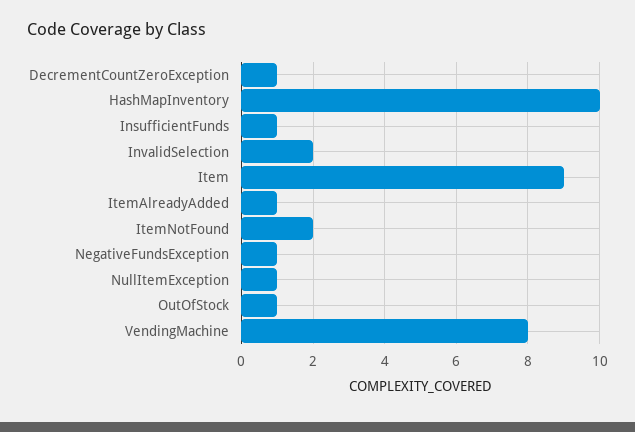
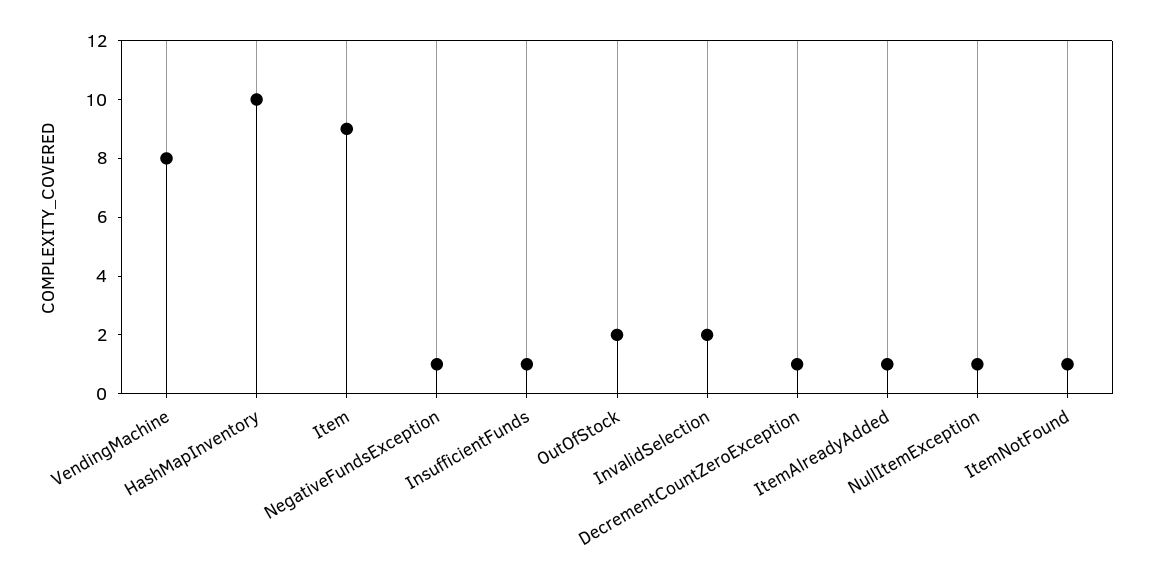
  {
    "DecrementCountZeroException": 1,
    "HashMapInventory": 10,
    "InsufficientFunds": 1,
    "InvalidSelection": 2,
    "Item": 9,
    "ItemAlreadyAdded": 1,
-   "ItemNotFound": 2,
+   "ItemNotFound": 1,
    "NegativeFundsException": 1,
    "NullItemException": 1,
-   "OutOfStock": 1,
+   "OutOfStock": 2,
    "VendingMachine": 8
  }

